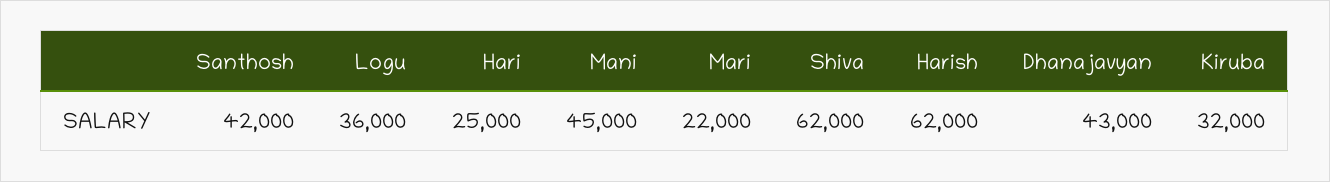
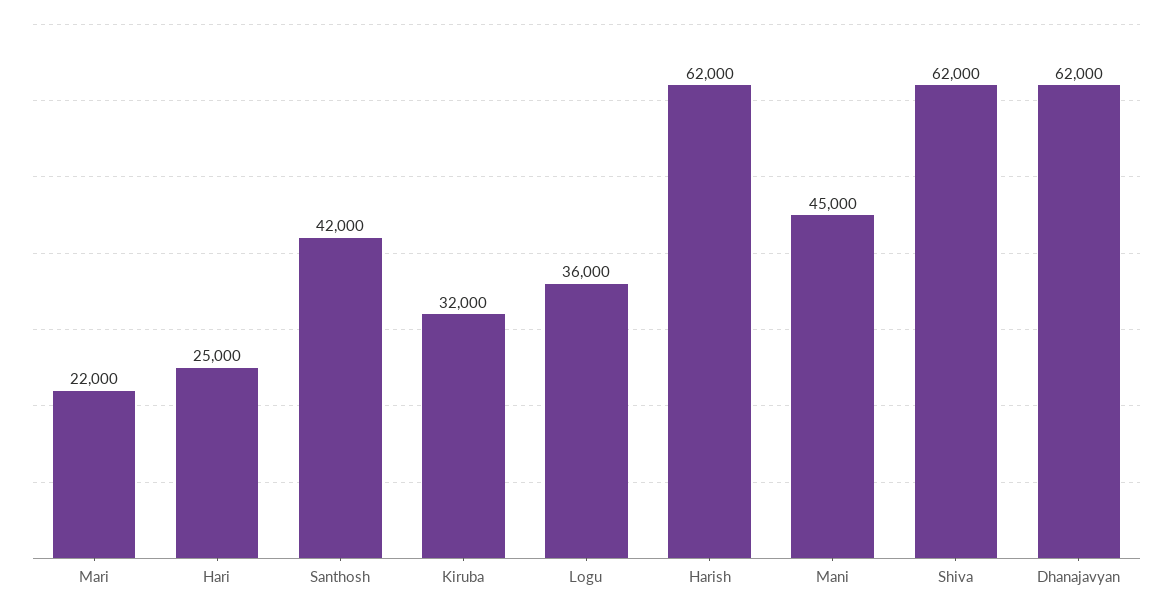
  {
    "Santhosh": 42000,
    "Logu": 36000,
    "Hari": 25000,
    "Mani": 45000,
    "Mari": 22000,
    "Shiva": 62000,
    "Harish": 62000,
-   "Dhanajavyan": 43000,
+   "Dhanajavyan": 62000,
    "Kiruba": 32000
  }

